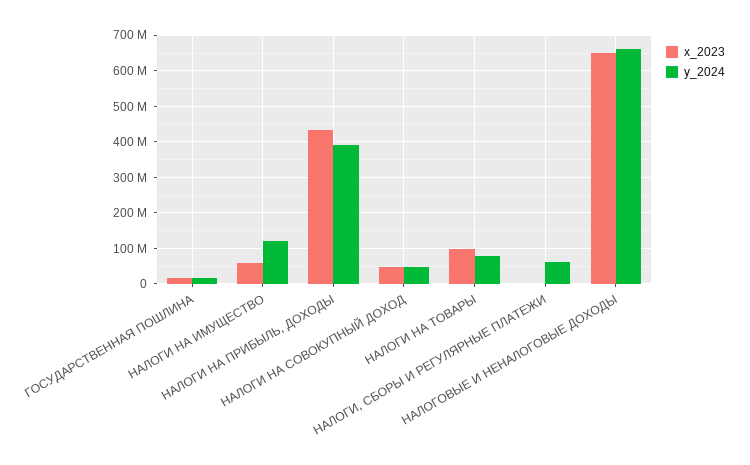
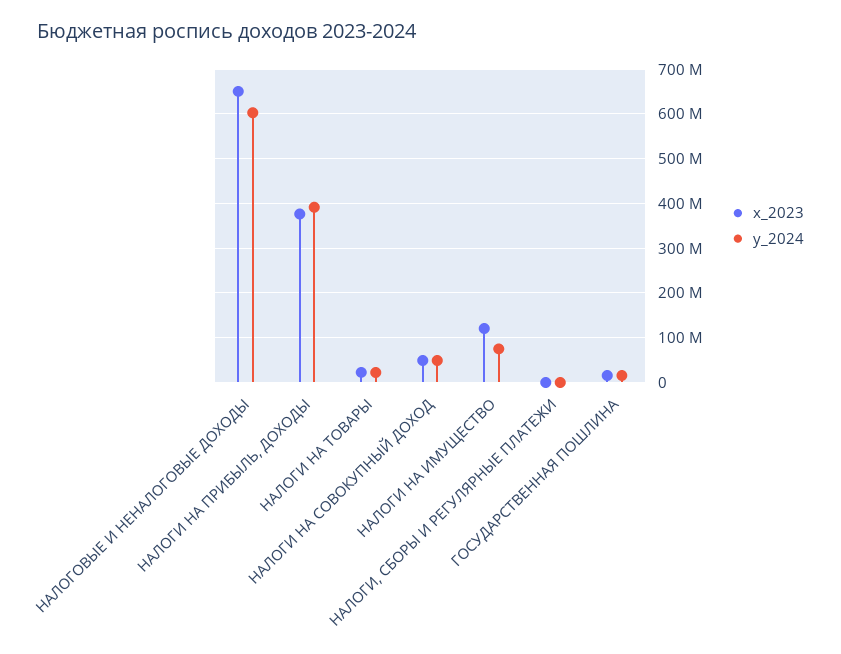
  {
    "x_2023": {
      "ГОСУДАРСТВЕННАЯ ПОШЛИНА": 20000000,
-     "НАЛОГИ НА ИМУЩЕСТВО": 60000000,
+     "НАЛОГИ НА ИМУЩЕСТВО": 120000000,
-     "НАЛОГИ НА ПРИБЫЛЬ, ДОХОДЫ": 440000000,
+     "НАЛОГИ НА ПРИБЫЛЬ, ДОХОДЫ": 380000000,
      "НАЛОГИ НА СОВОКУПНЫЙ ДОХОД": 40000000,
-     "НАЛОГИ НА ТОВАРЫ": 100000000,
+     "НАЛОГИ НА ТОВАРЫ": 20000000,
      "НАЛОГИ, СБОРЫ И РЕГУЛЯРНЫЕ ПЛАТЕЖИ": 0,
      "НАЛОГОВЫЕ И НЕНАЛОГОВЫЕ ДОХОДЫ": 660000000
    },
    "y_2024": {
      "ГОСУДАРСТВЕННАЯ ПОШЛИНА": 20000000,
-     "НАЛОГИ НА ИМУЩЕСТВО": 120000000,
+     "НАЛОГИ НА ИМУЩЕСТВО": 80000000,
      "НАЛОГИ НА ПРИБЫЛЬ, ДОХОДЫ": 400000000,
      "НАЛОГИ НА СОВОКУПНЫЙ ДОХОД": 40000000,
-     "НАЛОГИ НА ТОВАРЫ": 80000000,
+     "НАЛОГИ НА ТОВАРЫ": 20000000,
-     "НАЛОГИ, СБОРЫ И РЕГУЛЯРНЫЕ ПЛАТЕЖИ": 60000000,
+     "НАЛОГИ, СБОРЫ И РЕГУЛЯРНЫЕ ПЛАТЕЖИ": 0,
-     "НАЛОГОВЫЕ И НЕНАЛОГОВЫЕ ДОХОДЫ": 660000000
+     "НАЛОГОВЫЕ И НЕНАЛОГОВЫЕ ДОХОДЫ": 600000000
    }
  }

